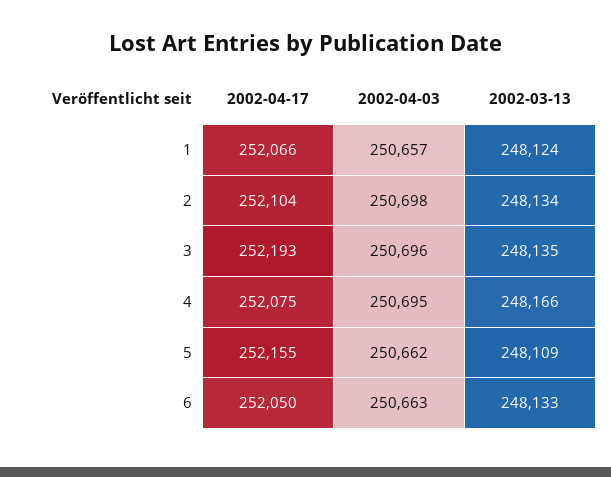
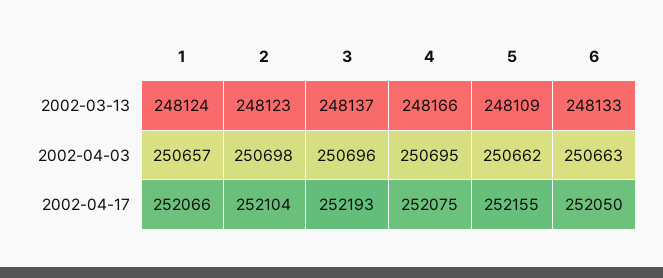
  {
    "2002-04-17": {
      "1": 252066,
      "2": 252104,
      "3": 252193,
      "4": 252075,
      "5": 252155,
      "6": 252050
    },
    "2002-04-03": {
      "1": 250657,
      "2": 250698,
      "3": 250696,
      "4": 250695,
      "5": 250662,
      "6": 250663
    },
    "2002-03-13": {
      "1": 248124,
-     "2": 248134,
+     "2": 248123,
-     "3": 248135,
+     "3": 248137,
      "4": 248166,
      "5": 248109,
      "6": 248133
    }
  }

